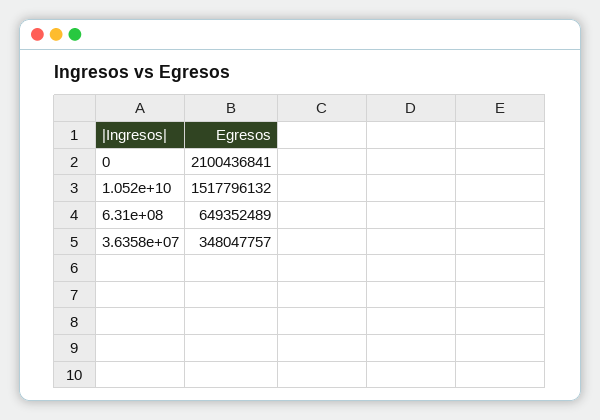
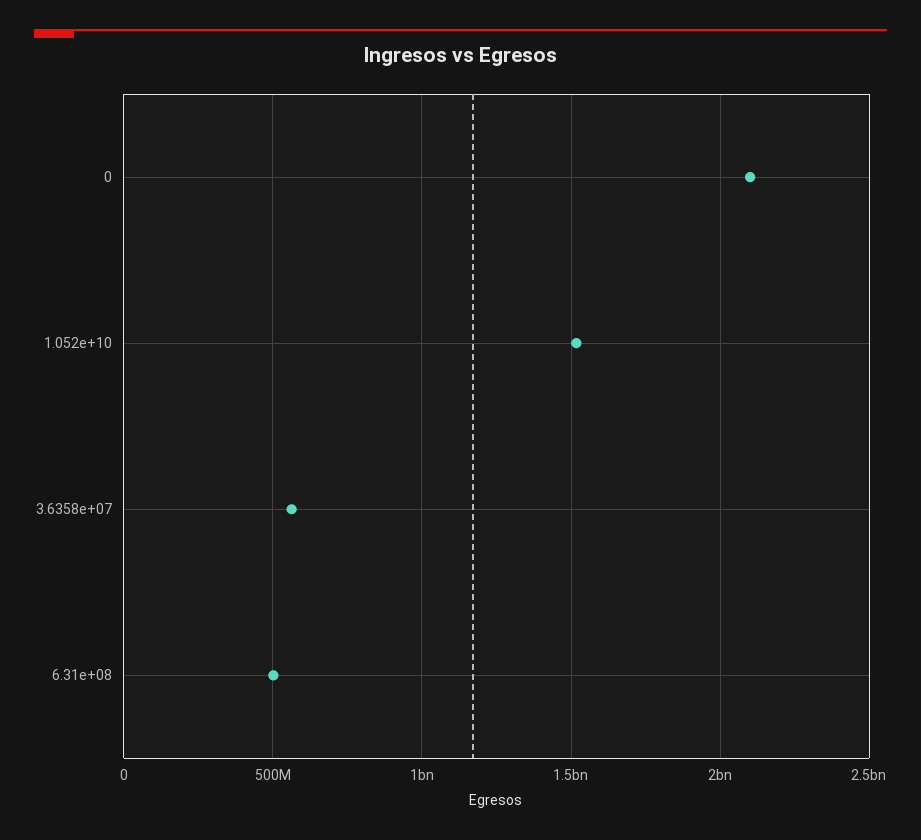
  {
    "0": 2100436841,
    "1.052e+10": 1517796132,
-   "6.31e+08": 649352489,
+   "6.31e+08": 500000000,
-   "3.6358e+07": 348047757
+   "3.6358e+07": 550000000
  }

